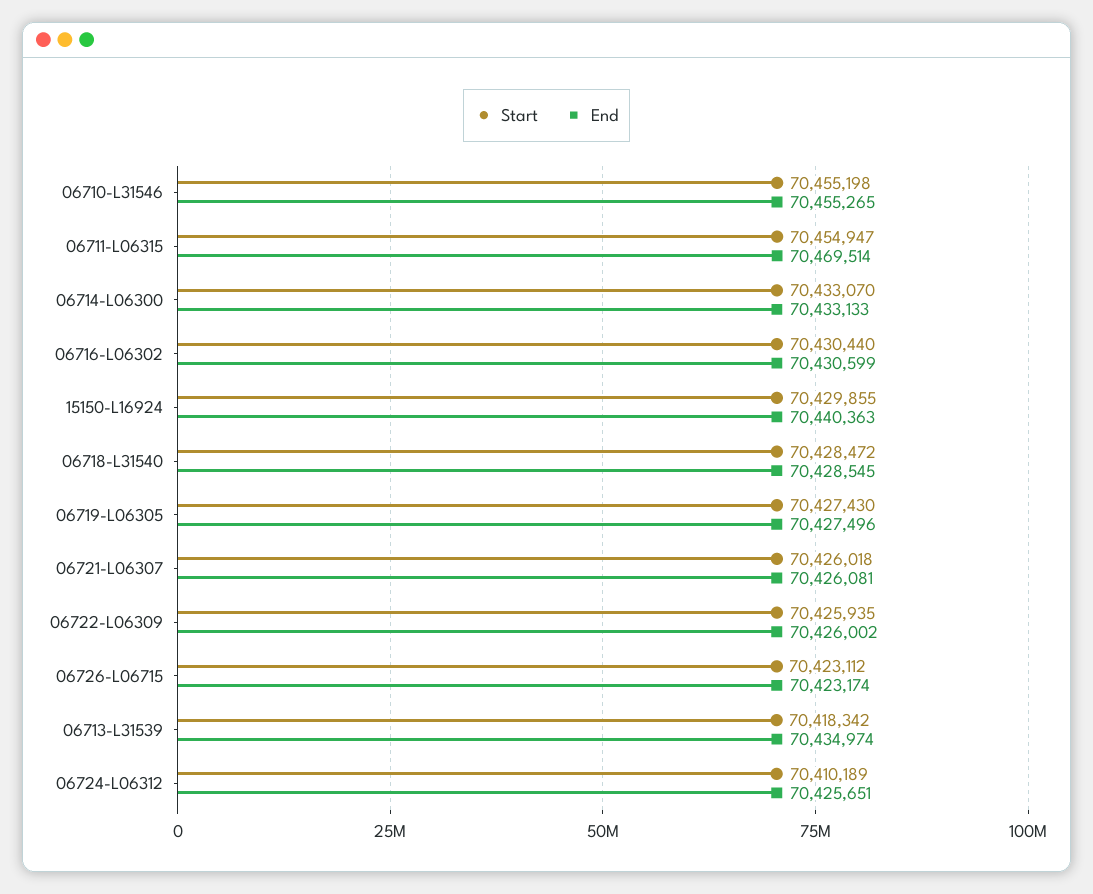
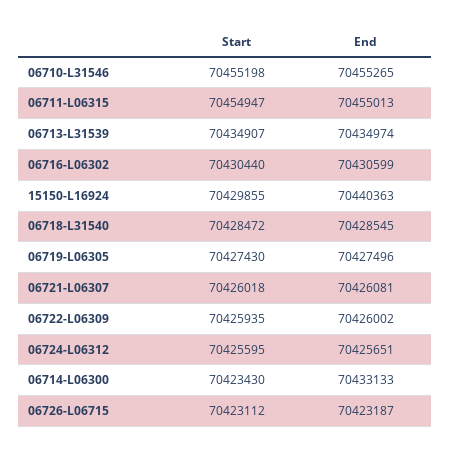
  {
    "Start": {
      "06710-L31546": 70455198,
      "06711-L06315": 70454947,
-     "06714-L06300": 70433070,
+     "06714-L06300": 70423430,
      "06716-L06302": 70430440,
      "15150-L16924": 70429855,
      "06718-L31540": 70428472,
      "06719-L06305": 70427430,
      "06721-L06307": 70426018,
      "06722-L06309": 70425935,
      "06726-L06715": 70423112,
-     "06713-L31539": 70418342,
+     "06713-L31539": 70434907,
-     "06724-L06312": 70410189
+     "06724-L06312": 70425595
    },
    "End": {
      "06710-L31546": 70455265,
-     "06711-L06315": 70469514,
+     "06711-L06315": 70455013,
      "06714-L06300": 70433133,
      "06716-L06302": 70430599,
      "15150-L16924": 70440363,
      "06718-L31540": 70428545,
      "06719-L06305": 70427496,
      "06721-L06307": 70426081,
      "06722-L06309": 70426002,
-     "06726-L06715": 70423174,
+     "06726-L06715": 70423187,
      "06713-L31539": 70434974,
      "06724-L06312": 70425651
    }
  }

